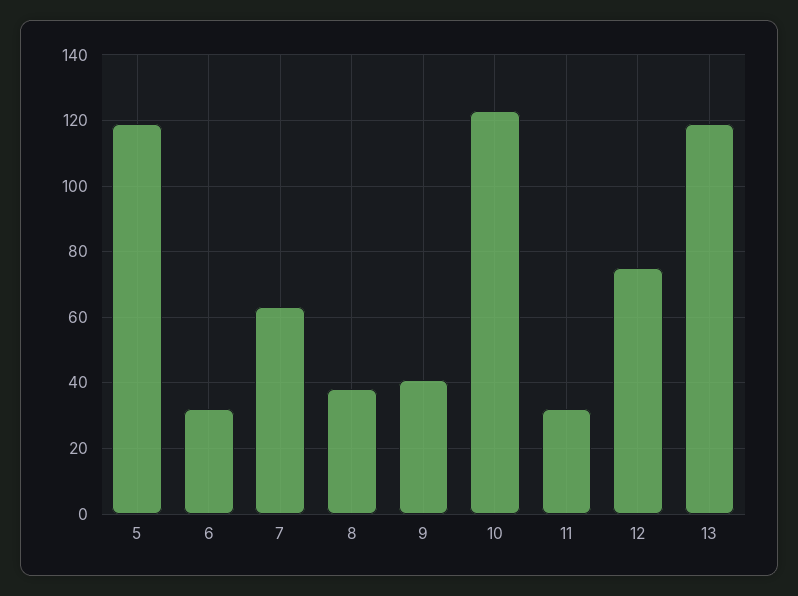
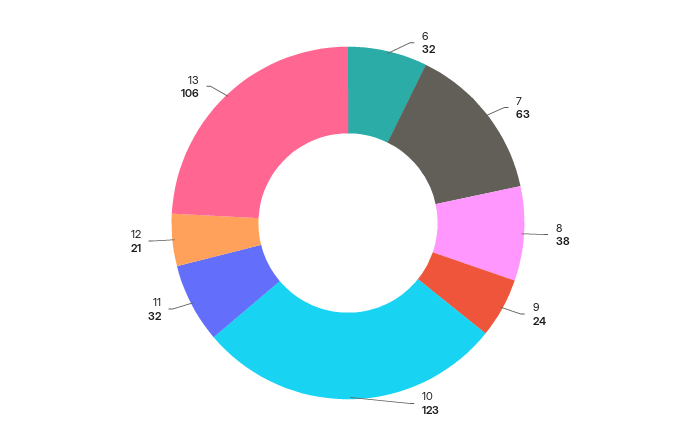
  {
-   "5": 120,
    "6": 32,
    "7": 63,
    "8": 38,
-   "9": 40,
+   "9": 24,
    "10": 123,
    "11": 32,
-   "12": 75,
+   "12": 21,
-   "13": 120
+   "13": 106
  }

